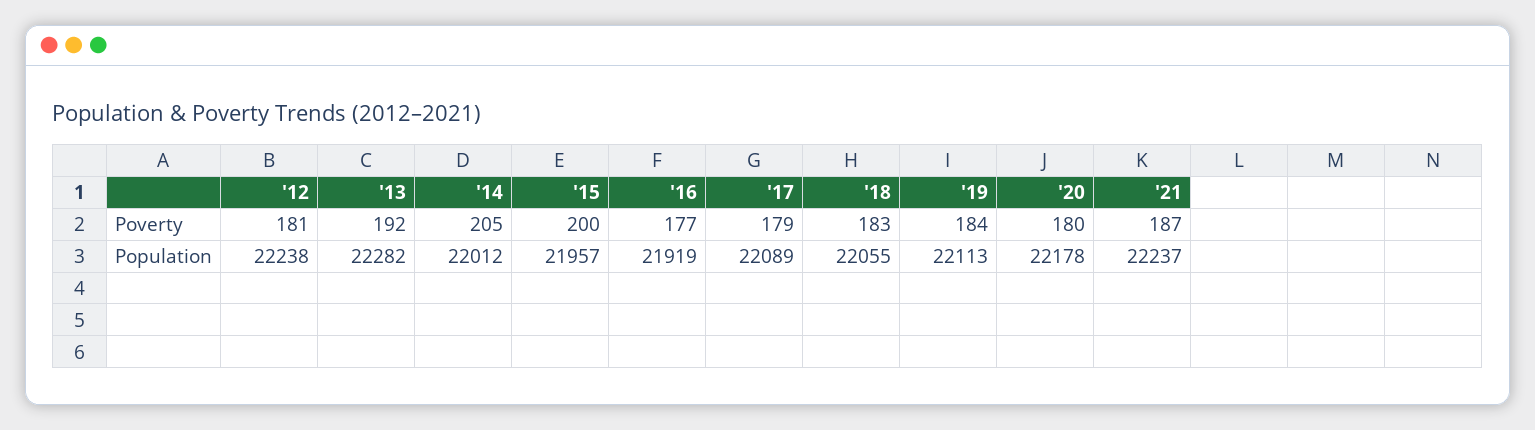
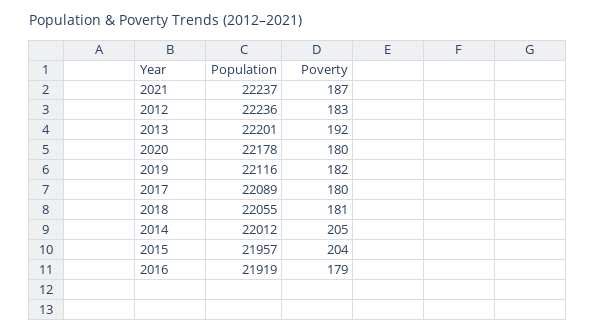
  {
    "'12": {
-     "Poverty": 181,
+     "Poverty": 183,
-     "Population": 22238
+     "Population": 22236
    },
    "'13": {
      "Poverty": 192,
-     "Population": 22282
+     "Population": 22201
    },
    "'14": {
      "Poverty": 205,
      "Population": 22012
    },
    "'15": {
-     "Poverty": 200,
+     "Poverty": 204,
      "Population": 21957
    },
    "'16": {
-     "Poverty": 177,
+     "Poverty": 179,
      "Population": 21919
    },
    "'17": {
-     "Poverty": 179,
+     "Poverty": 180,
      "Population": 22089
    },
    "'18": {
-     "Poverty": 183,
+     "Poverty": 181,
      "Population": 22055
    },
    "'19": {
-     "Poverty": 184,
+     "Poverty": 182,
-     "Population": 22113
+     "Population": 22116
    },
    "'20": {
      "Poverty": 180,
      "Population": 22178
    },
    "'21": {
      "Poverty": 187,
      "Population": 22237
    }
  }

